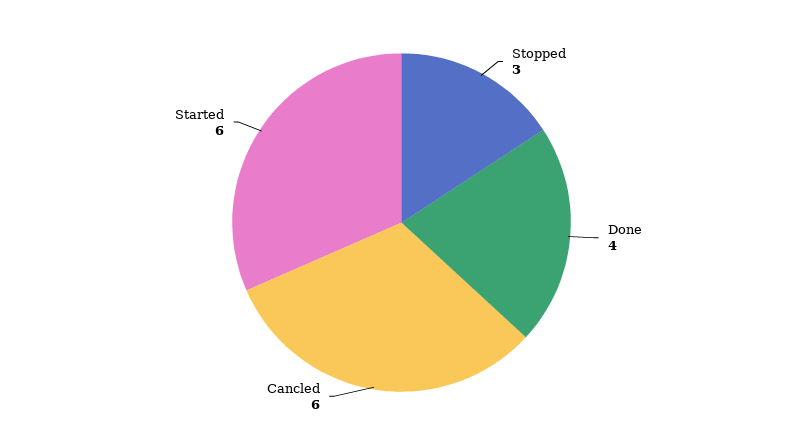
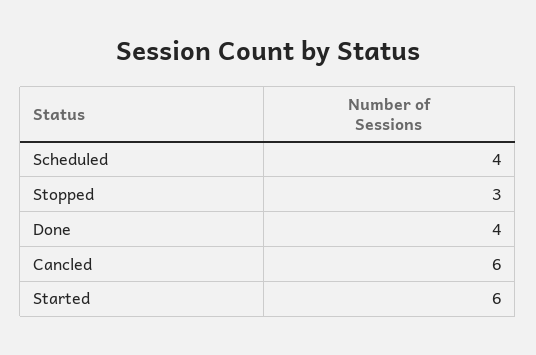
  {
    "Stopped": 3,
    "Done": 4,
    "Cancled": 6,
-   "Started": 6
+   "Started": 6,
+   "Scheduled": 4
  }

